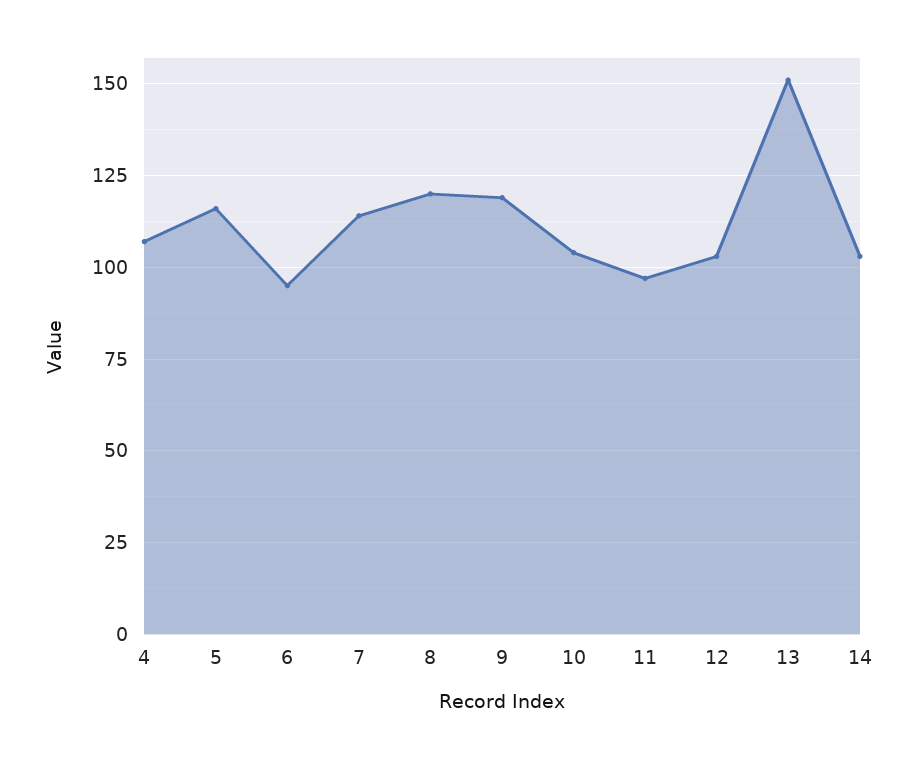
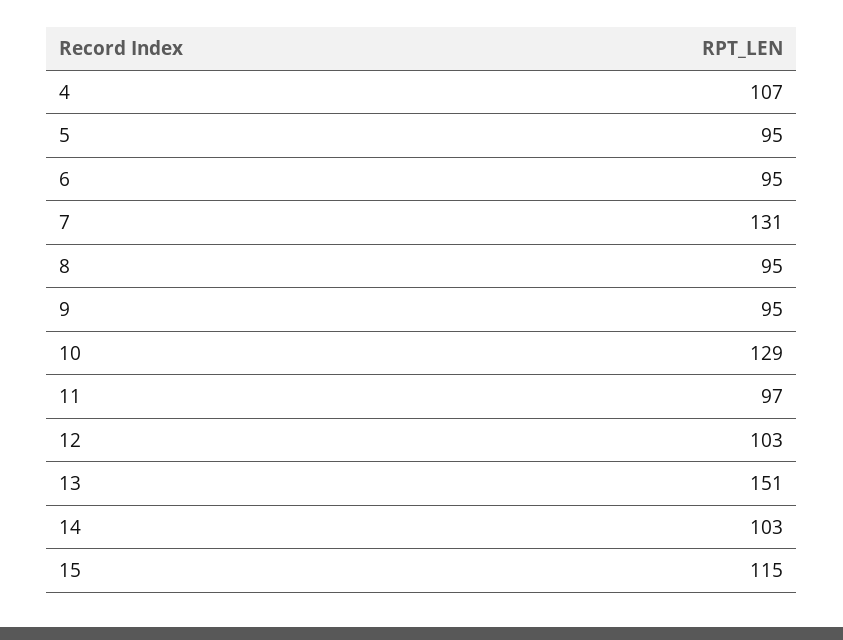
  {
    "4": 107,
-   "5": 115,
+   "5": 95,
    "6": 95,
-   "7": 115,
+   "7": 131,
-   "8": 120,
+   "8": 95,
-   "9": 120,
+   "9": 95,
-   "10": 105,
+   "10": 129,
    "11": 97,
    "12": 103,
    "13": 151,
-   "14": 103
+   "14": 103,
+   "15": 115
  }

